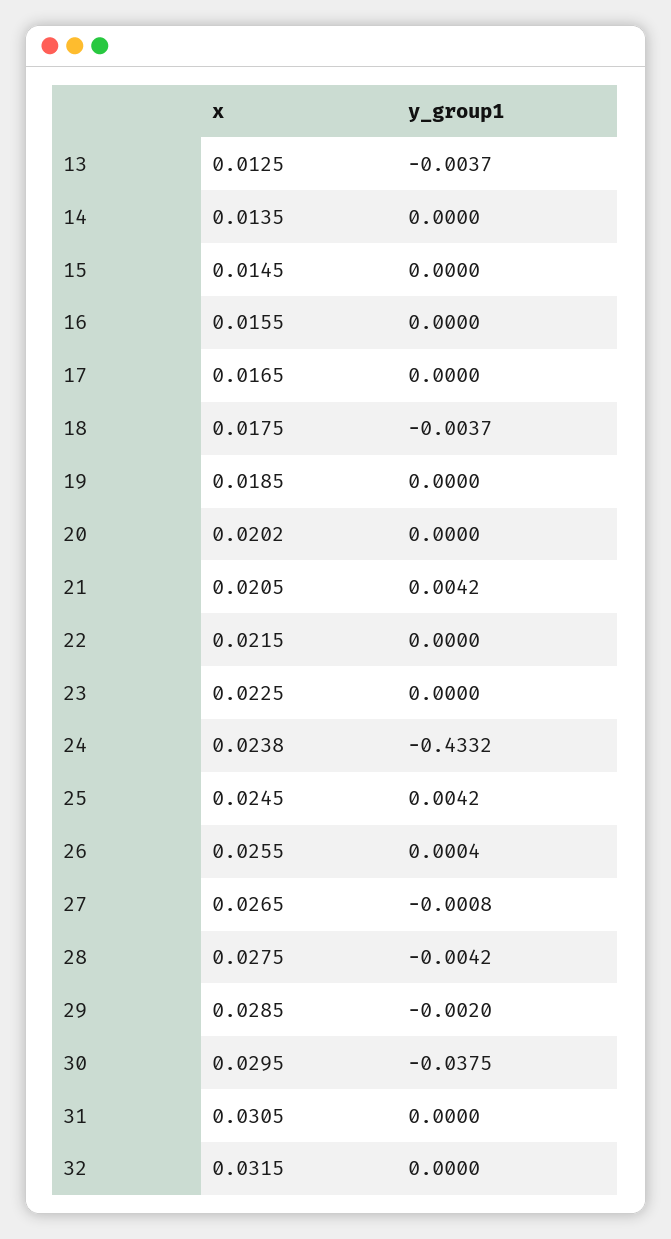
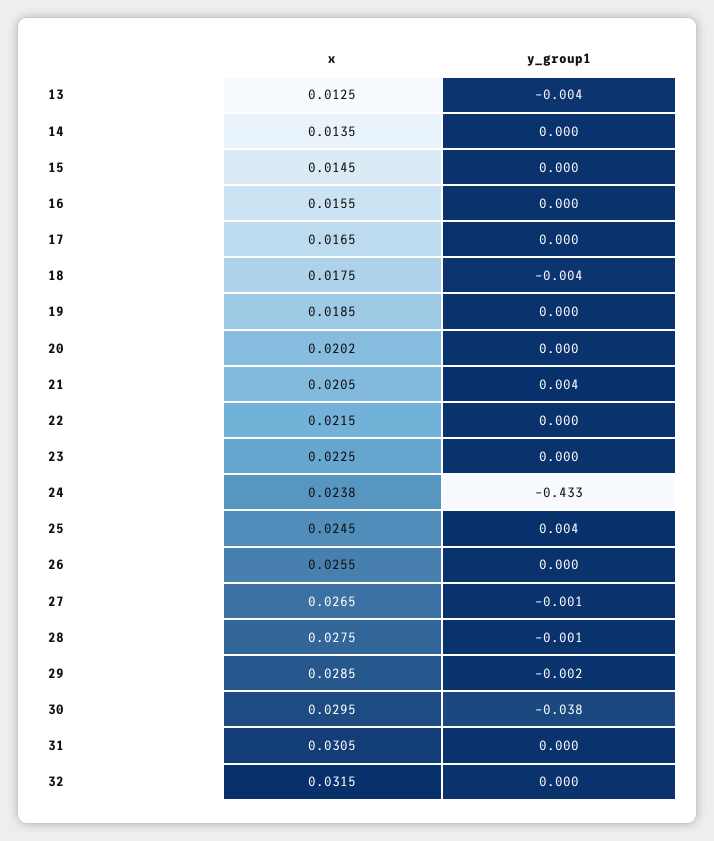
  {
    "x": {
      "13": 0.0125,
      "14": 0.0135,
      "15": 0.0145,
      "16": 0.0155,
      "17": 0.0165,
      "18": 0.0175,
      "19": 0.0185,
      "20": 0.0202,
      "21": 0.0205,
      "22": 0.0215,
      "23": 0.0225,
      "24": 0.0238,
      "25": 0.0245,
      "26": 0.0255,
      "27": 0.0265,
      "28": 0.0275,
      "29": 0.0285,
      "30": 0.0295,
      "31": 0.0305,
      "32": 0.0315
    },
    "y_group1": {
      "13": -0.0037,
      "14": 0,
      "15": 0,
      "16": 0,
      "17": 0,
      "18": -0.0037,
      "19": 0,
      "20": 0,
      "21": 0.0042,
      "22": 0,
      "23": 0,
      "24": -0.4332,
      "25": 0.0042,
      "26": 0.0004,
      "27": -0.0008,
-     "28": -0.0042,
+     "28": -0.001,
      "29": -0.002,
      "30": -0.0375,
      "31": 0,
      "32": 0
    }
  }

